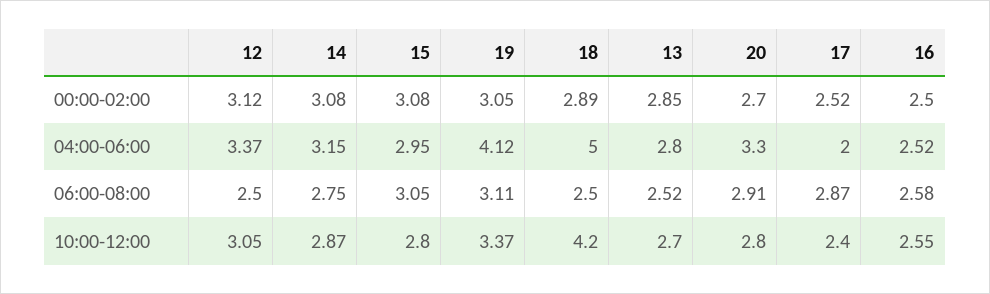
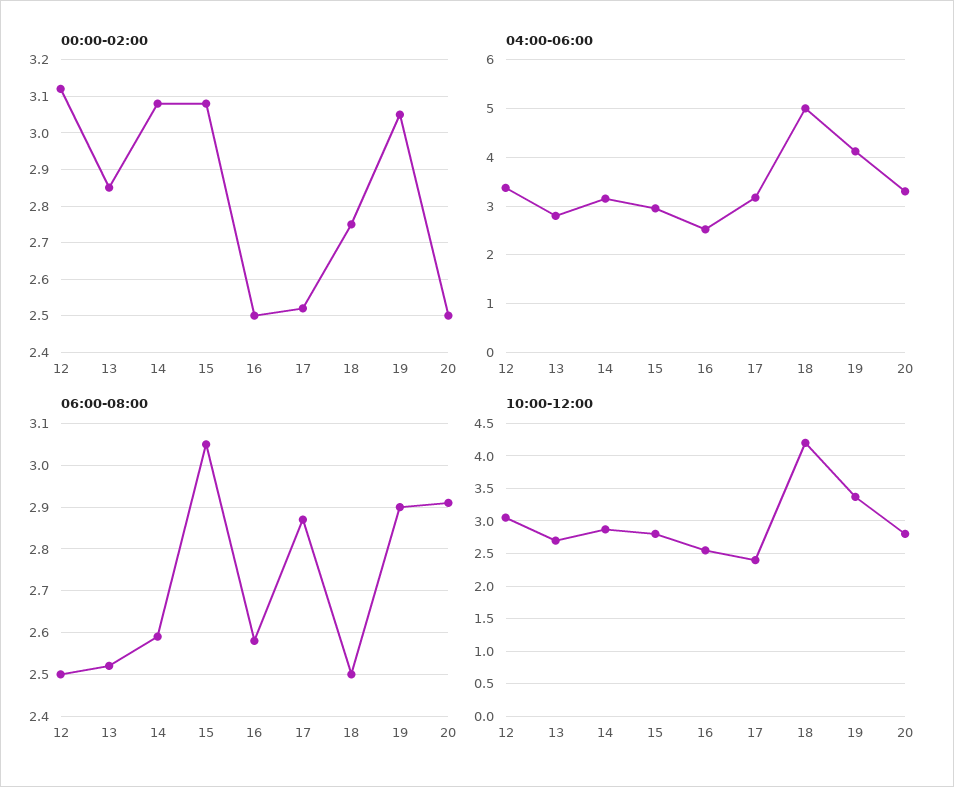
  {
    "00:00-02:00": {
      "12": 3.12,
      "14": 3.08,
      "15": 3.08,
      "19": 3.05,
-     "18": 2.89,
+     "18": 2.75,
      "13": 2.85,
-     "20": 2.7,
+     "20": 2.5,
      "17": 2.52,
      "16": 2.5
    },
    "04:00-06:00": {
      "12": 3.37,
      "14": 3.15,
      "15": 2.95,
      "19": 4.12,
      "18": 5,
      "13": 2.8,
      "20": 3.3,
-     "17": 2,
+     "17": 3.2,
      "16": 2.52
    },
    "06:00-08:00": {
      "12": 2.5,
-     "14": 2.75,
+     "14": 2.6,
      "15": 3.05,
-     "19": 3.11,
+     "19": 2.9,
      "18": 2.5,
      "13": 2.52,
      "20": 2.91,
      "17": 2.87,
      "16": 2.58
    },
    "10:00-12:00": {
      "12": 3.05,
      "14": 2.87,
      "15": 2.8,
      "19": 3.37,
      "18": 4.2,
      "13": 2.7,
      "20": 2.8,
      "17": 2.4,
      "16": 2.55
    }
  }

